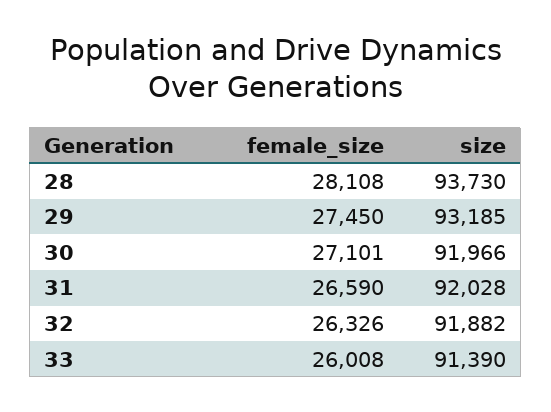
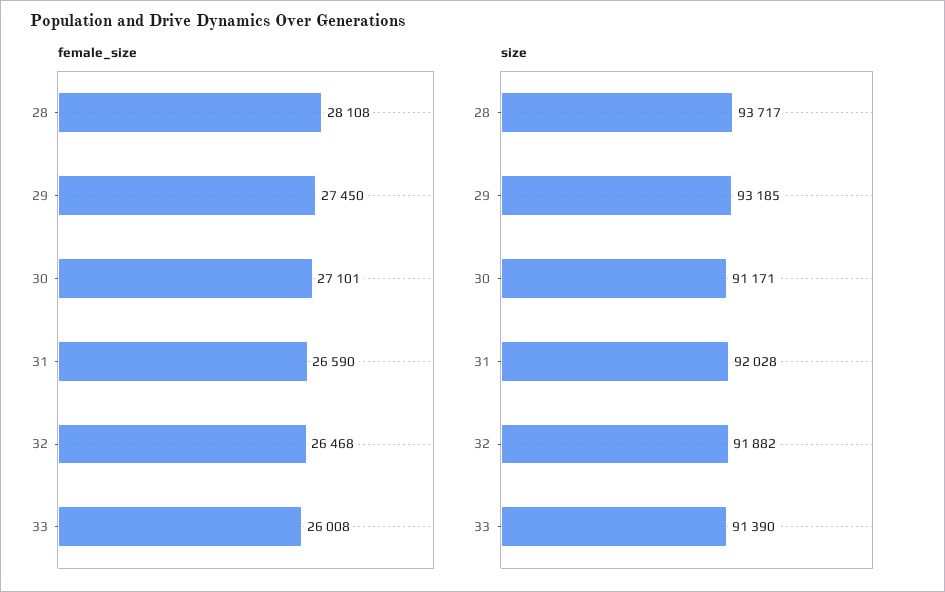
  {
    "female_size": {
      "28": 28108,
      "29": 27450,
      "30": 27101,
      "31": 26590,
-     "32": 26326,
+     "32": 26468,
      "33": 26008
    },
    "size": {
-     "28": 93730,
+     "28": 93717,
      "29": 93185,
-     "30": 91966,
+     "30": 91171,
      "31": 92028,
      "32": 91882,
      "33": 91390
    }
  }

